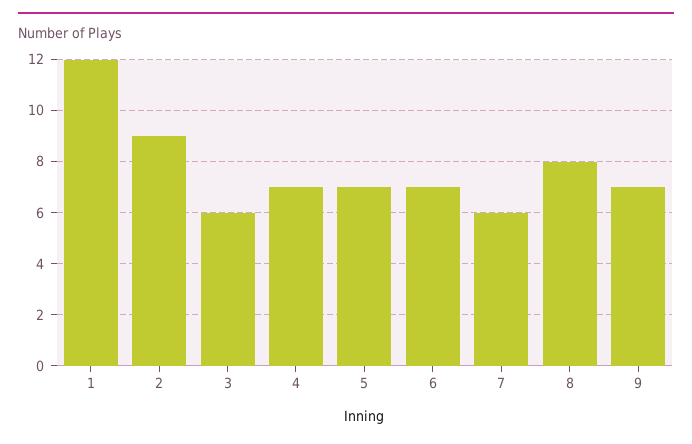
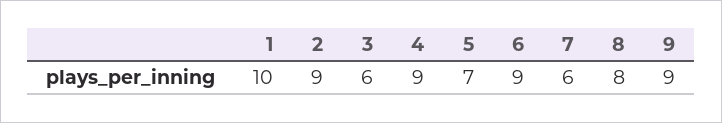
  {
-   "1": 12,
+   "1": 10,
    "2": 9,
    "3": 6,
-   "4": 7,
+   "4": 9,
    "5": 7,
-   "6": 7,
+   "6": 9,
    "7": 6,
    "8": 8,
-   "9": 7
+   "9": 9
  }

